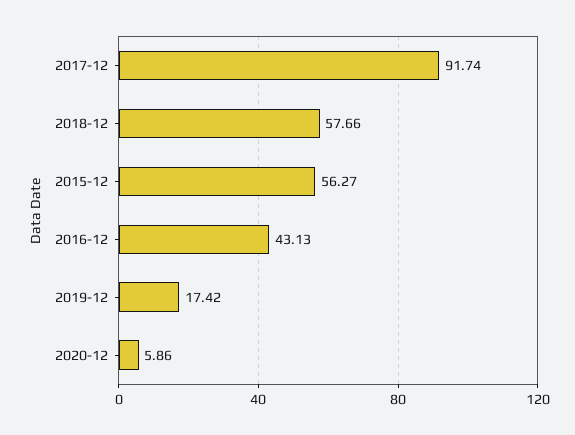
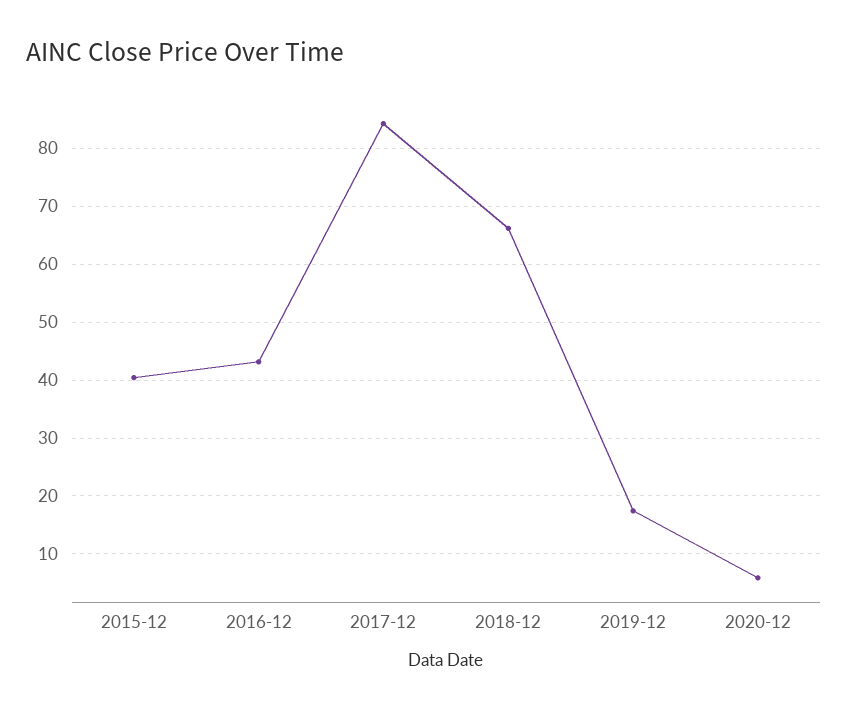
  {
-   "2017-12": 91.74,
+   "2017-12": 84,
-   "2018-12": 57.66,
+   "2018-12": 66,
-   "2015-12": 56.27,
+   "2015-12": 40,
    "2016-12": 43.13,
    "2019-12": 17.42,
    "2020-12": 5.86
  }

